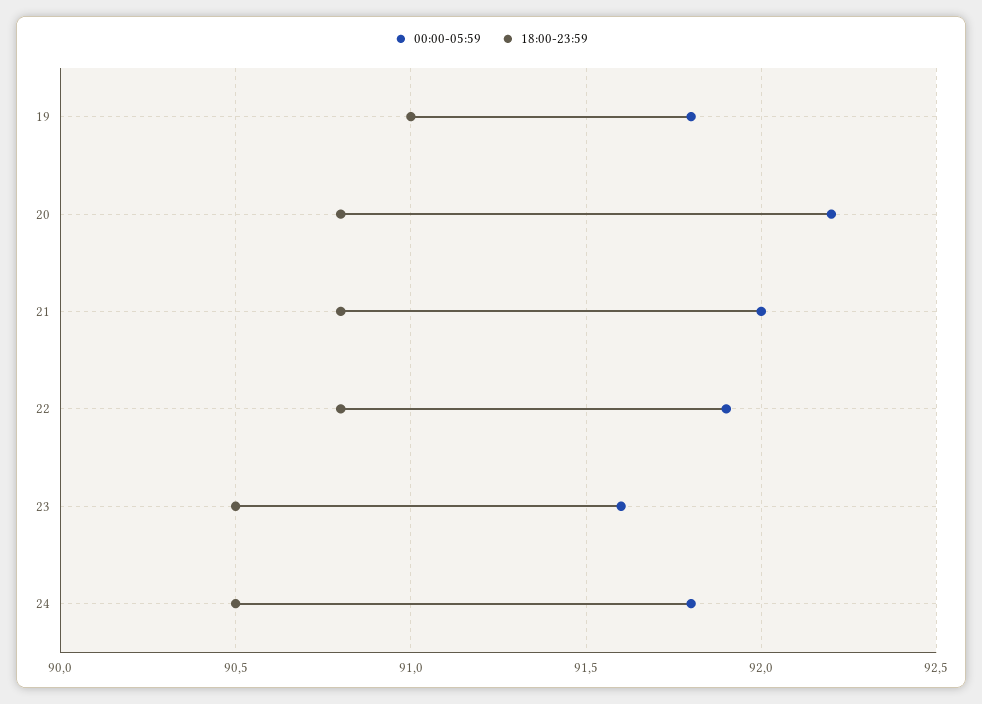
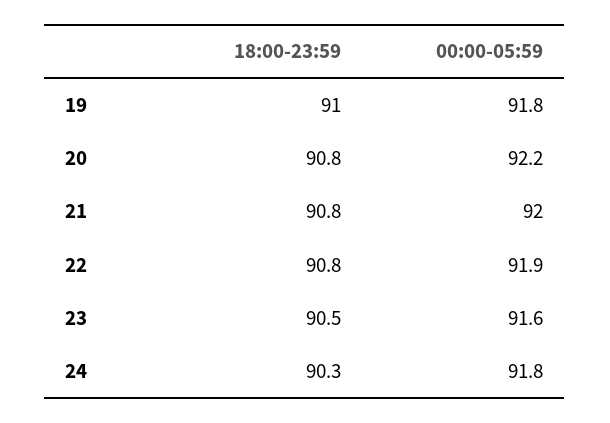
  {
    "00:00-05:59": {
      "19": 91.8,
      "20": 92.2,
      "21": 92,
      "22": 91.9,
      "23": 91.6,
      "24": 91.8
    },
    "18:00-23:59": {
      "19": 91,
      "20": 90.8,
      "21": 90.8,
      "22": 90.8,
      "23": 90.5,
-     "24": 90.5
+     "24": 90.3
    }
  }

